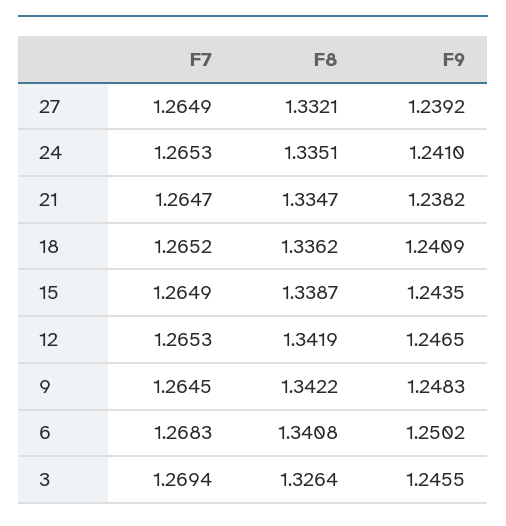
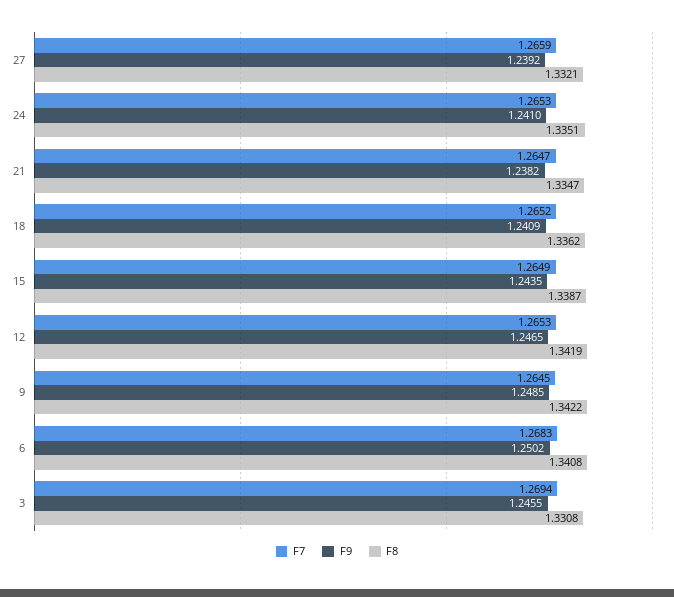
  {
    "F7": {
-     "27": 1.2649,
+     "27": 1.2659,
      "24": 1.2653,
      "21": 1.2647,
      "18": 1.2652,
      "15": 1.2649,
      "12": 1.2653,
      "9": 1.2645,
      "6": 1.2683,
      "3": 1.2694
    },
    "F8": {
      "27": 1.3321,
      "24": 1.3351,
      "21": 1.3347,
      "18": 1.3362,
      "15": 1.3387,
      "12": 1.3419,
      "9": 1.3422,
      "6": 1.3408,
-     "3": 1.3264
+     "3": 1.3308
    },
    "F9": {
      "27": 1.2392,
      "24": 1.241,
      "21": 1.2382,
      "18": 1.2409,
      "15": 1.2435,
      "12": 1.2465,
-     "9": 1.2483,
+     "9": 1.2485,
      "6": 1.2502,
      "3": 1.2455
    }
  }

